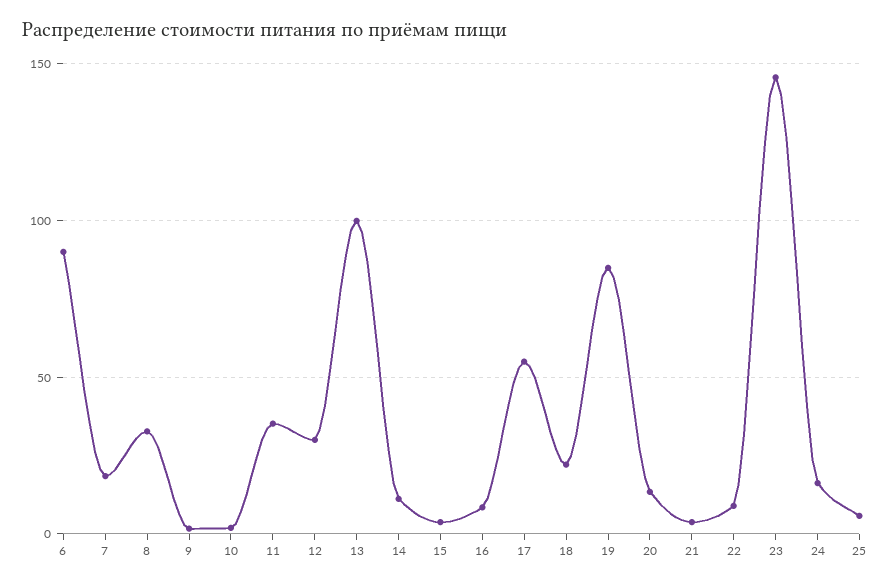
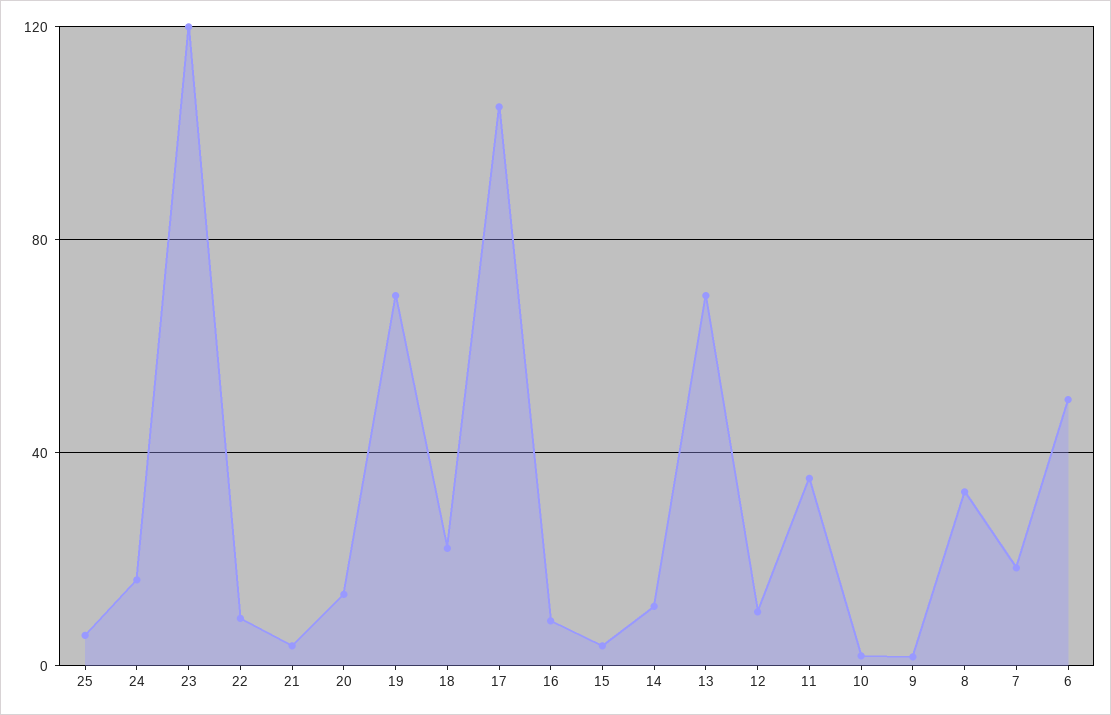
  {
-   "6": 90,
+   "6": 50,
    "7": 20,
    "8": 35,
    "9": 0,
    "10": 0,
    "11": 35,
-   "12": 30,
+   "12": 10,
-   "13": 100,
+   "13": 70,
    "14": 10,
    "15": 5,
    "16": 10,
-   "17": 55,
+   "17": 105,
    "18": 20,
-   "19": 85,
+   "19": 70,
    "20": 15,
    "21": 5,
    "22": 10,
-   "23": 145,
+   "23": 120,
    "24": 15,
    "25": 5
  }

